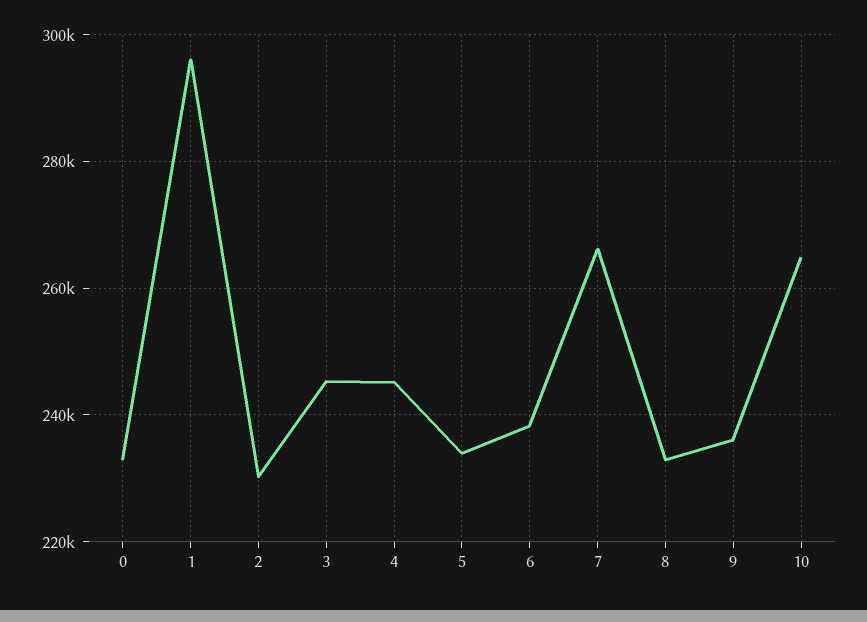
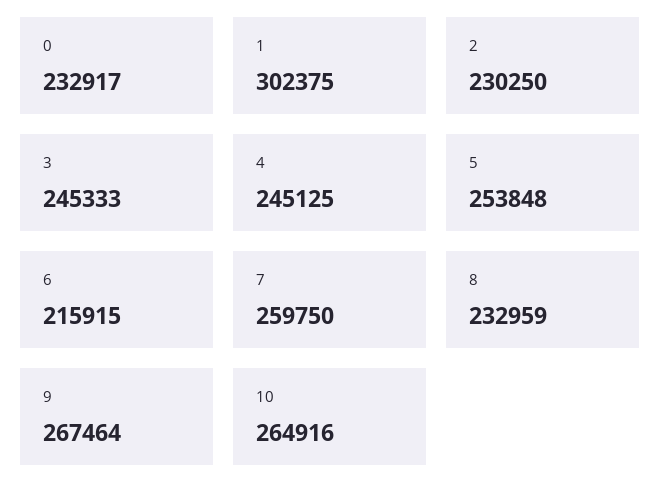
  {
    "0": 232917,
-   "1": 296000,
+   "1": 302375,
    "2": 230250,
    "3": 245333,
    "4": 245125,
-   "5": 234000,
+   "5": 253848,
-   "6": 238000,
+   "6": 215915,
-   "7": 266000,
+   "7": 259750,
    "8": 232959,
-   "9": 236000,
+   "9": 267464,
    "10": 264916
  }

